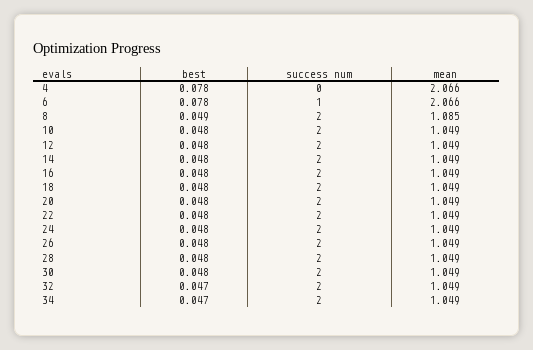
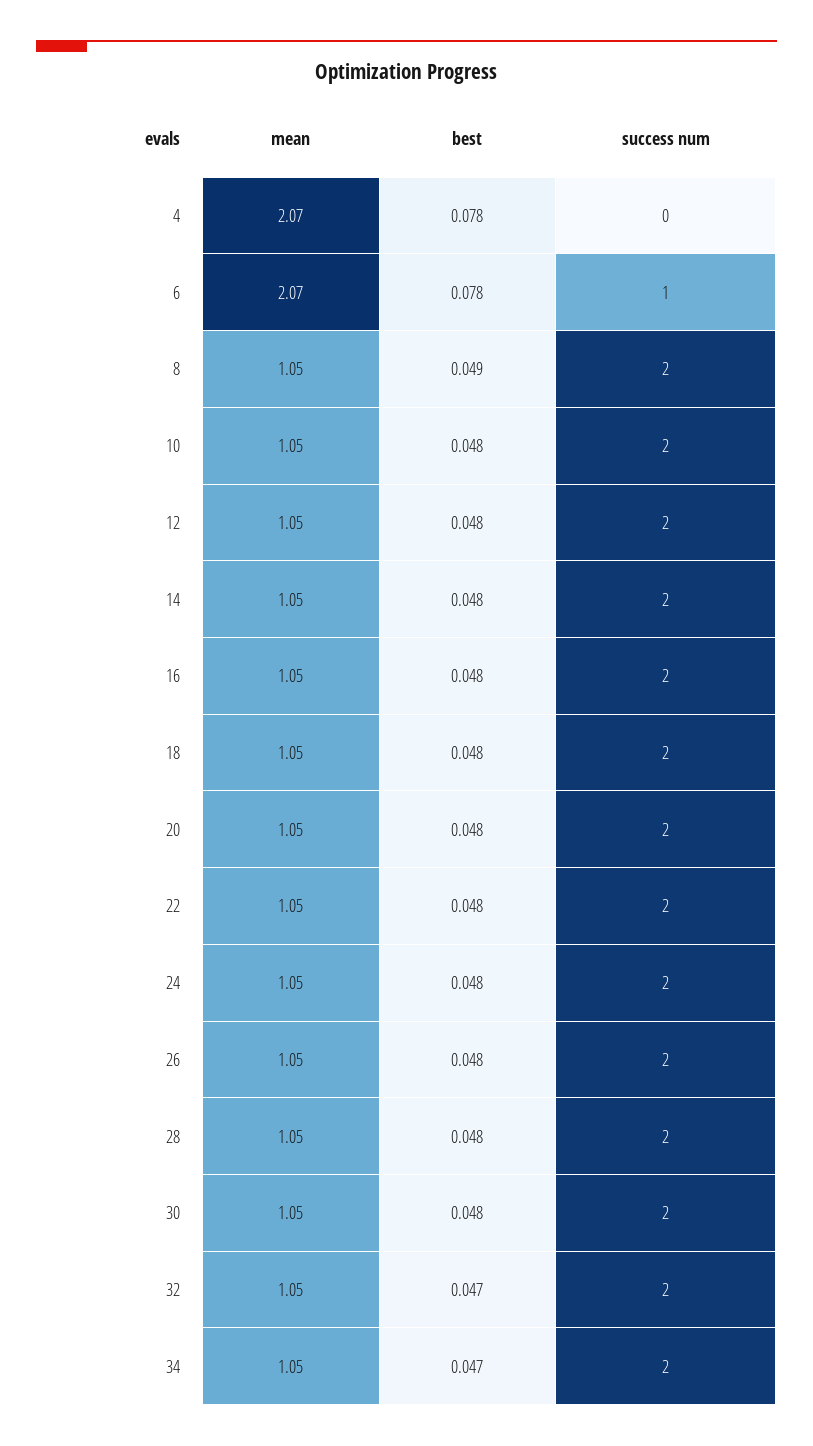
  {
    "best": {
      "4": 0.078,
      "6": 0.078,
      "8": 0.049,
      "10": 0.048,
      "12": 0.048,
      "14": 0.048,
      "16": 0.048,
      "18": 0.048,
      "20": 0.048,
      "22": 0.048,
      "24": 0.048,
      "26": 0.048,
      "28": 0.048,
      "30": 0.048,
      "32": 0.047,
      "34": 0.047
    },
    "success num": {
      "4": 0,
      "6": 1,
      "8": 2,
      "10": 2,
      "12": 2,
      "14": 2,
      "16": 2,
      "18": 2,
      "20": 2,
      "22": 2,
      "24": 2,
      "26": 2,
      "28": 2,
      "30": 2,
      "32": 2,
      "34": 2
    },
    "mean": {
      "4": 2.066,
      "6": 2.066,
-     "8": 1.085,
+     "8": 1.05,
      "10": 1.049,
      "12": 1.049,
      "14": 1.049,
      "16": 1.049,
      "18": 1.049,
      "20": 1.049,
      "22": 1.049,
      "24": 1.049,
      "26": 1.049,
      "28": 1.049,
      "30": 1.049,
      "32": 1.049,
      "34": 1.049
    }
  }

